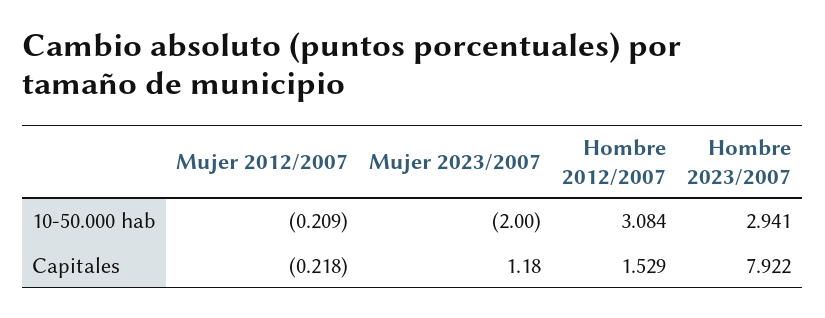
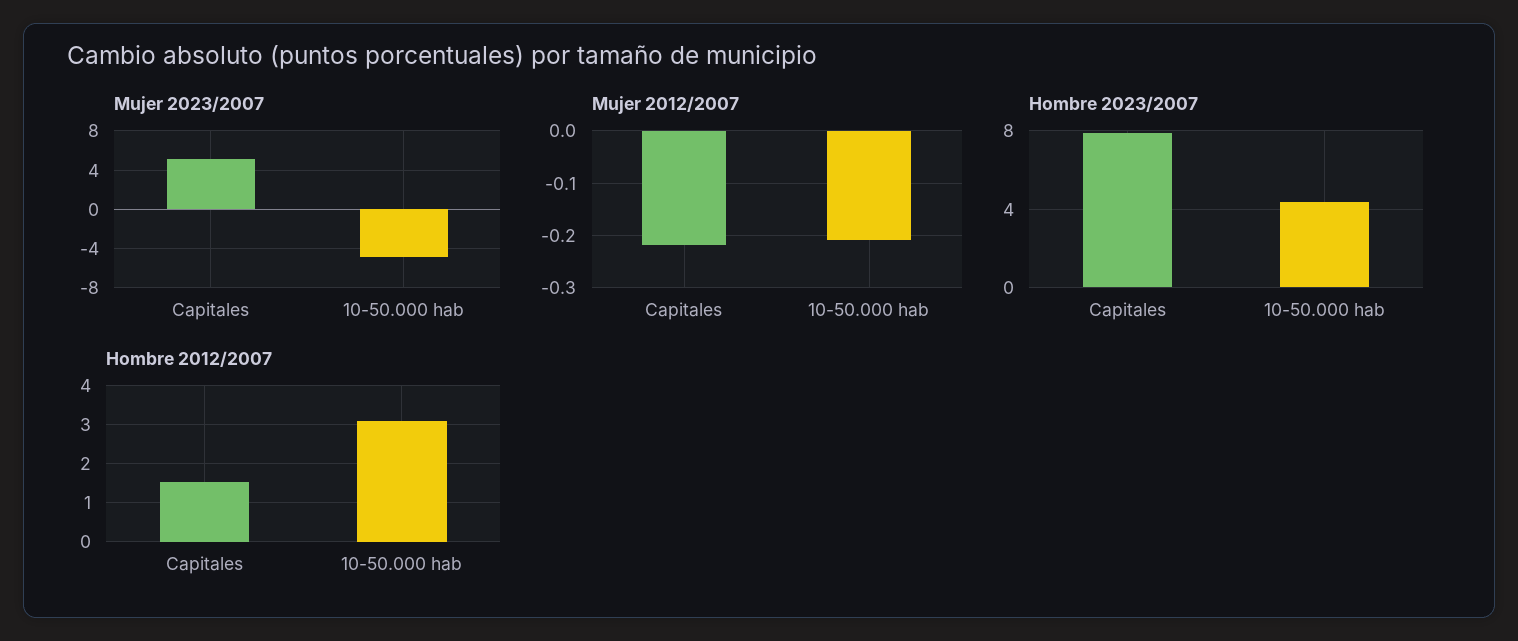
  {
    "Mujer 2012/2007": {
      "10-50.000 hab": -0.209,
      "Capitales": -0.218
    },
    "Mujer 2023/2007": {
-     "10-50.000 hab": -2,
+     "10-50.000 hab": -5,
-     "Capitales": 1.18
+     "Capitales": 5
    },
    "Hombre 2012/2007": {
      "10-50.000 hab": 3.084,
      "Capitales": 1.529
    },
    "Hombre 2023/2007": {
-     "10-50.000 hab": 2.941,
+     "10-50.000 hab": 4.5,
      "Capitales": 7.922
    }
  }

